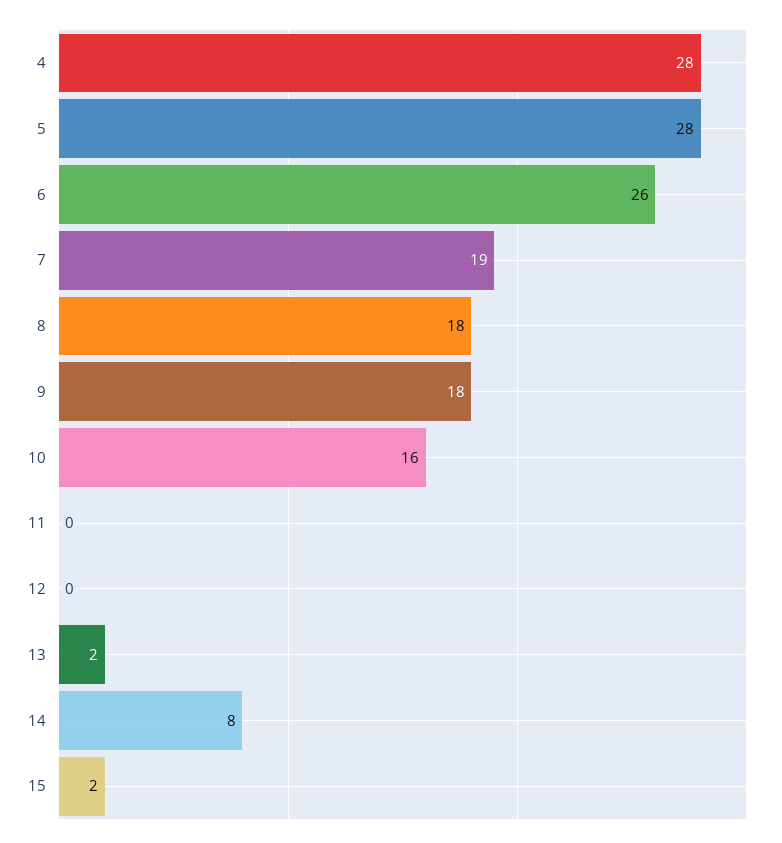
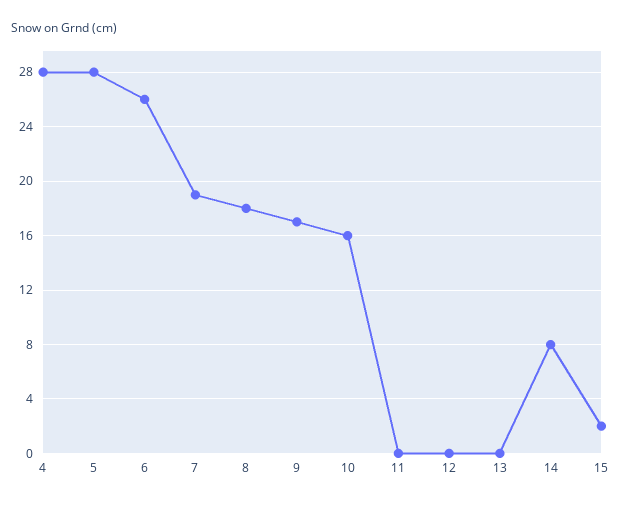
  {
    "4": 28,
    "5": 28,
    "6": 26,
    "7": 19,
    "8": 18,
-   "9": 18,
+   "9": 17,
    "10": 16,
    "11": 0,
    "12": 0,
-   "13": 2,
+   "13": 0,
    "14": 8,
    "15": 2
  }

